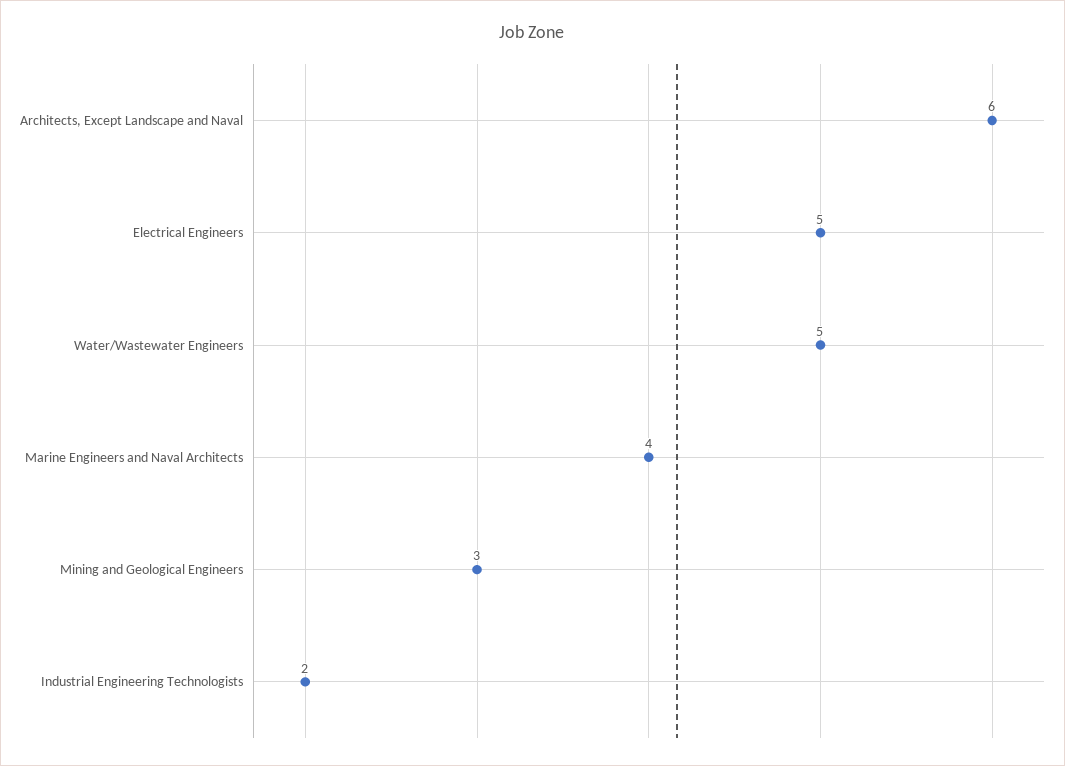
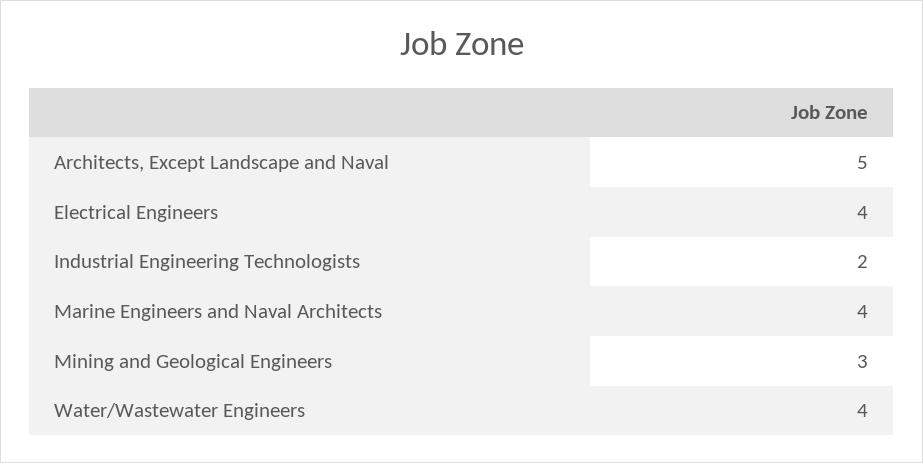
  {
-   "Architects, Except Landscape and Naval": 6,
+   "Architects, Except Landscape and Naval": 5,
-   "Electrical Engineers": 5,
+   "Electrical Engineers": 4,
-   "Water/Wastewater Engineers": 5,
+   "Water/Wastewater Engineers": 4,
    "Marine Engineers and Naval Architects": 4,
    "Mining and Geological Engineers": 3,
    "Industrial Engineering Technologists": 2
  }

